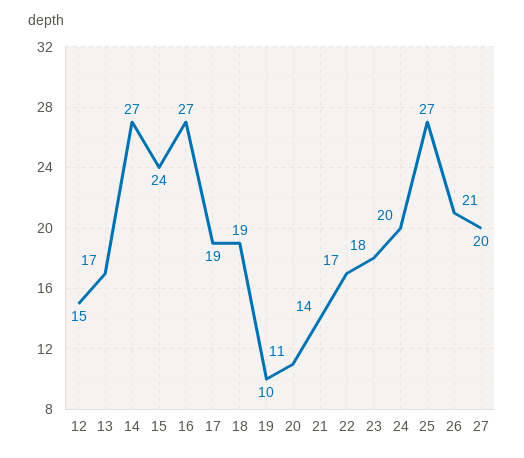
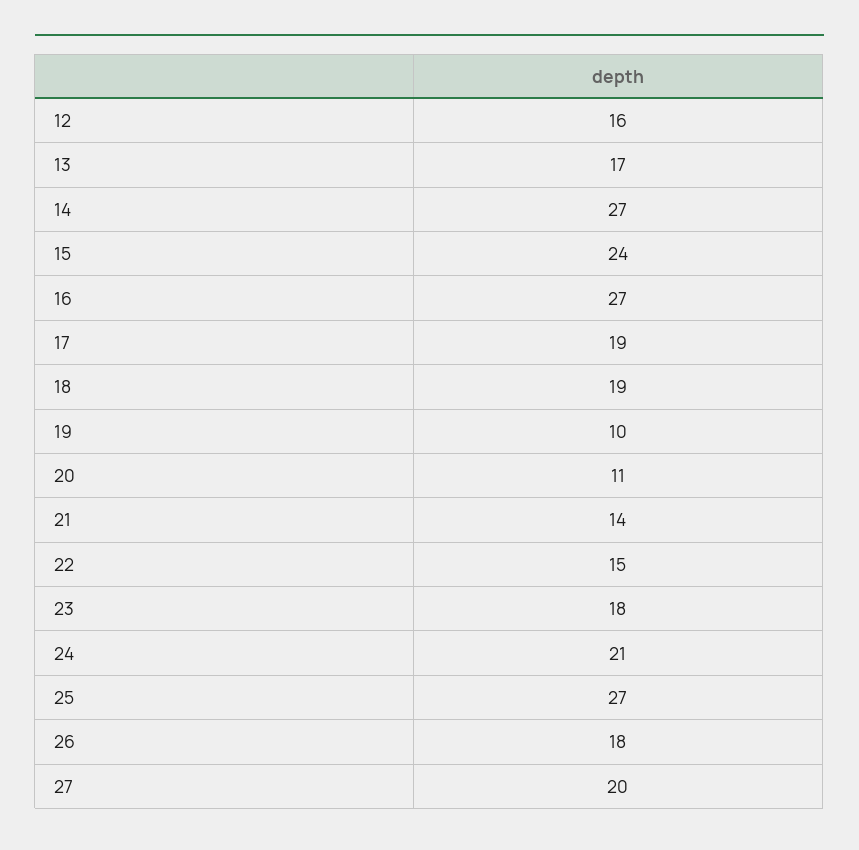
  {
-   "12": 15,
+   "12": 16,
    "13": 17,
    "14": 27,
    "15": 24,
    "16": 27,
    "17": 19,
    "18": 19,
    "19": 10,
    "20": 11,
    "21": 14,
-   "22": 17,
+   "22": 15,
    "23": 18,
-   "24": 20,
+   "24": 21,
    "25": 27,
-   "26": 21,
+   "26": 18,
    "27": 20
  }

